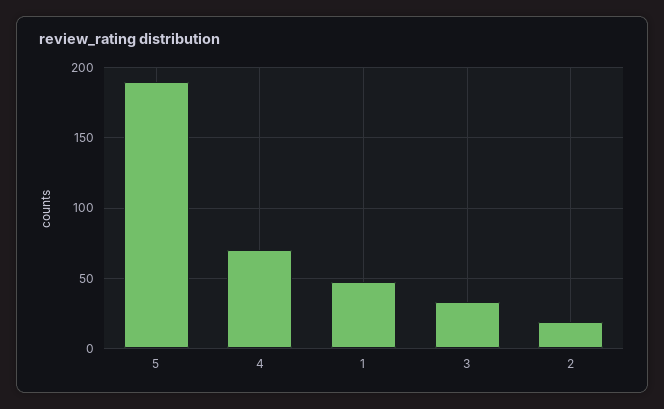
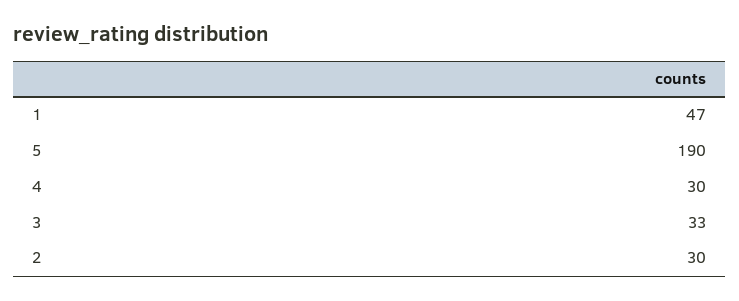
  {
    "5": 190,
-   "4": 70,
+   "4": 30,
    "1": 47,
    "3": 33,
-   "2": 20
+   "2": 30
  }

